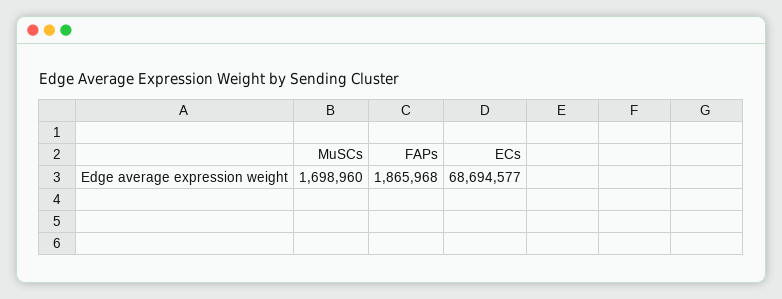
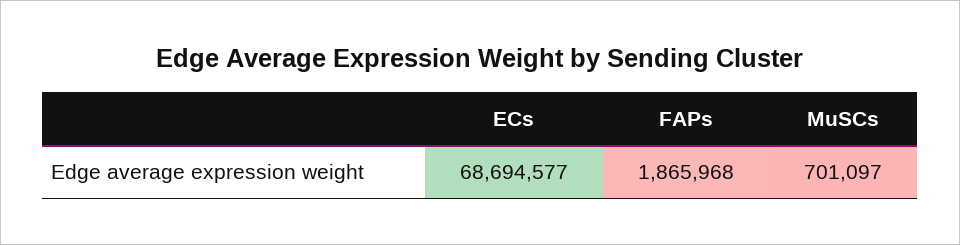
  {
-   "MuSCs": 1698960,
+   "MuSCs": 701097,
    "FAPs": 1865968,
    "ECs": 68694577
  }

